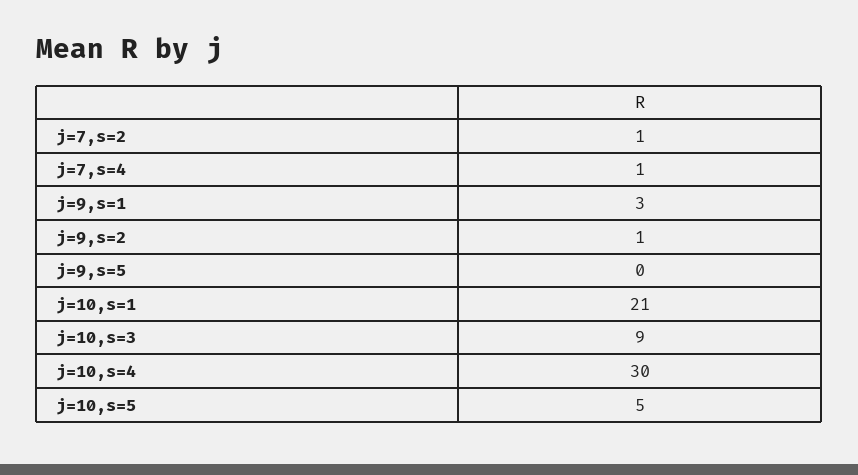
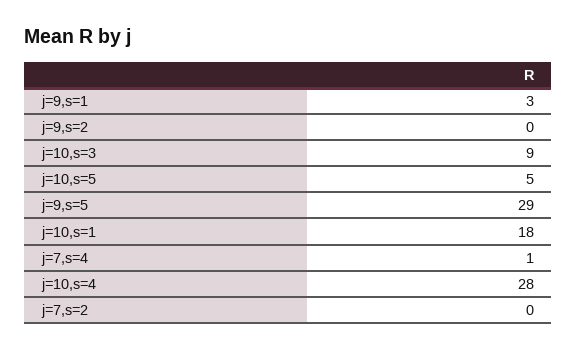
  {
-   "j=7,s=2": 1,
+   "j=7,s=2": 0,
    "j=7,s=4": 1,
    "j=9,s=1": 3,
-   "j=9,s=2": 1,
+   "j=9,s=2": 0,
-   "j=9,s=5": 0,
+   "j=9,s=5": 29,
-   "j=10,s=1": 21,
+   "j=10,s=1": 18,
    "j=10,s=3": 9,
-   "j=10,s=4": 30,
+   "j=10,s=4": 28,
    "j=10,s=5": 5
  }

